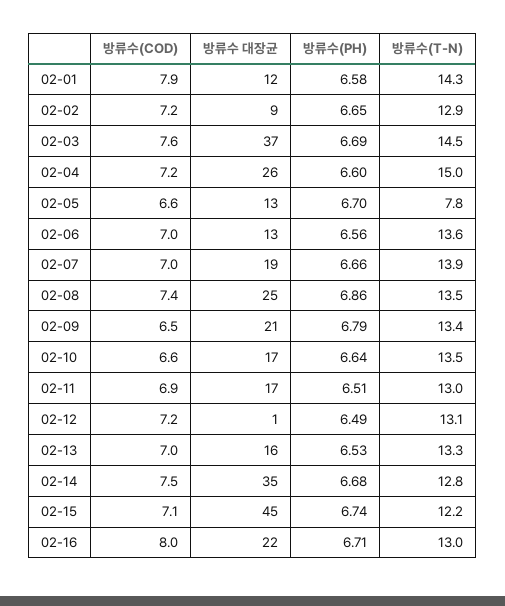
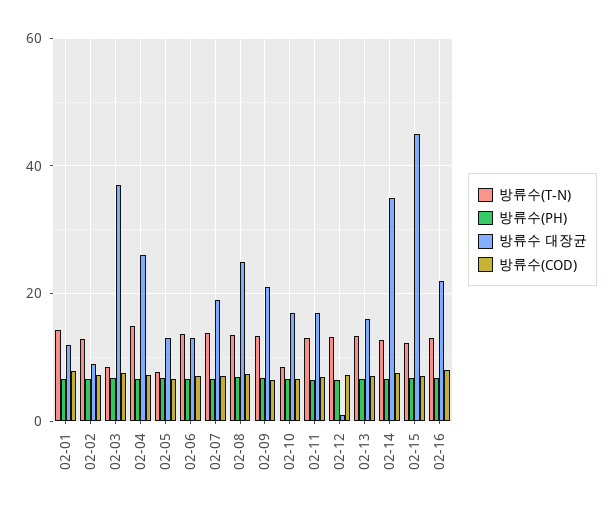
  {
    "방류수(COD)": {
      "02-01": 7.9,
      "02-02": 7.2,
      "02-03": 7.6,
      "02-04": 7.2,
      "02-05": 6.6,
      "02-06": 7,
      "02-07": 7,
      "02-08": 7.4,
      "02-09": 6.5,
      "02-10": 6.6,
      "02-11": 6.9,
      "02-12": 7.2,
      "02-13": 7,
      "02-14": 7.5,
      "02-15": 7.1,
      "02-16": 8
    },
    "방류수 대장균": {
      "02-01": 12,
      "02-02": 9,
      "02-03": 37,
      "02-04": 26,
      "02-05": 13,
      "02-06": 13,
      "02-07": 19,
      "02-08": 25,
      "02-09": 21,
      "02-10": 17,
      "02-11": 17,
      "02-12": 1,
      "02-13": 16,
      "02-14": 35,
      "02-15": 45,
      "02-16": 22
    },
    "방류수(PH)": {
      "02-01": 6.58,
      "02-02": 6.65,
      "02-03": 6.69,
      "02-04": 6.6,
      "02-05": 6.7,
      "02-06": 6.56,
      "02-07": 6.66,
      "02-08": 6.86,
      "02-09": 6.79,
      "02-10": 6.64,
      "02-11": 6.51,
      "02-12": 6.49,
      "02-13": 6.53,
      "02-14": 6.68,
      "02-15": 6.74,
      "02-16": 6.71
    },
    "방류수(T-N)": {
      "02-01": 14.3,
      "02-02": 12.9,
-     "02-03": 14.5,
+     "02-03": 8,
      "02-04": 15,
      "02-05": 7.8,
      "02-06": 13.6,
      "02-07": 13.9,
      "02-08": 13.5,
      "02-09": 13.4,
-     "02-10": 13.5,
+     "02-10": 8,
      "02-11": 13,
      "02-12": 13.1,
      "02-13": 13.3,
      "02-14": 12.8,
      "02-15": 12.2,
      "02-16": 13
    }
  }

